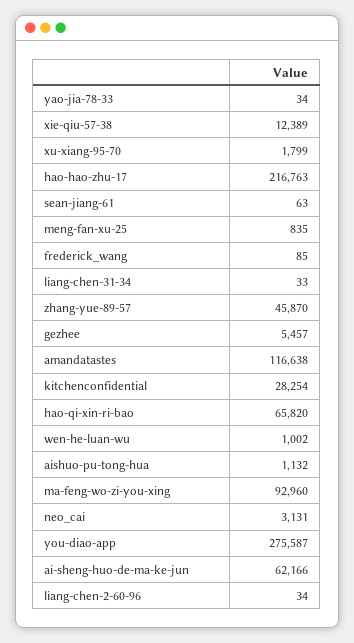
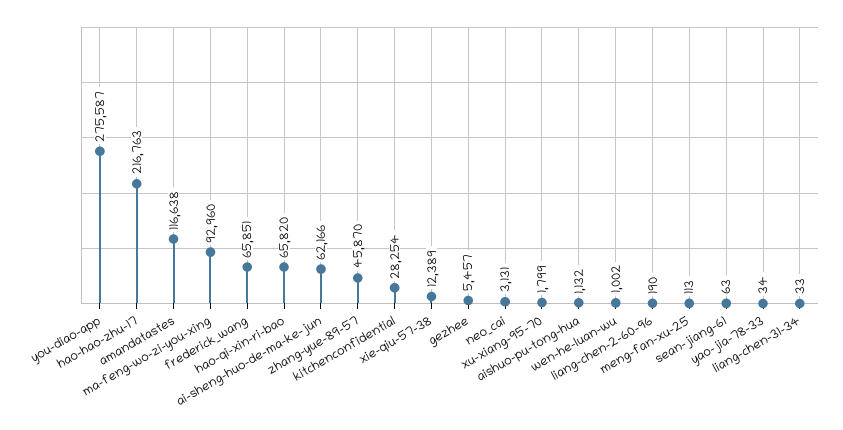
  {
    "yao-jia-78-33": 34,
    "xie-qiu-57-38": 12389,
    "xu-xiang-95-70": 1799,
    "hao-hao-zhu-17": 216763,
    "sean-jiang-61": 63,
-   "meng-fan-xu-25": 835,
+   "meng-fan-xu-25": 113,
-   "frederick_wang": 85,
+   "frederick_wang": 65851,
    "liang-chen-31-34": 33,
    "zhang-yue-89-57": 45870,
    "gezhee": 5457,
    "amandatastes": 116638,
    "kitchenconfidential": 28254,
    "hao-qi-xin-ri-bao": 65820,
    "wen-he-luan-wu": 1002,
    "aishuo-pu-tong-hua": 1132,
    "ma-feng-wo-zi-you-xing": 92960,
    "neo_cai": 3131,
    "you-diao-app": 275587,
    "ai-sheng-huo-de-ma-ke-jun": 62166,
-   "liang-chen-2-60-96": 34
+   "liang-chen-2-60-96": 190
  }

